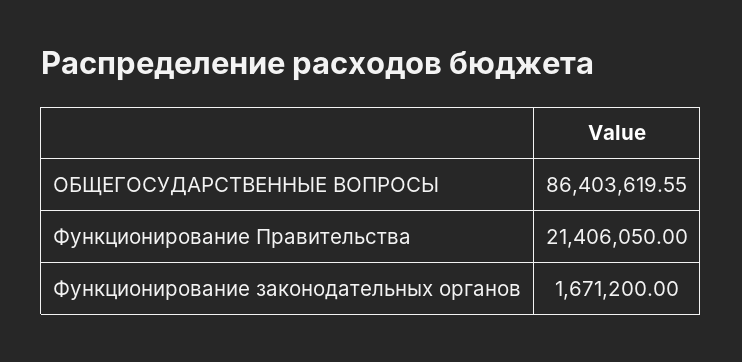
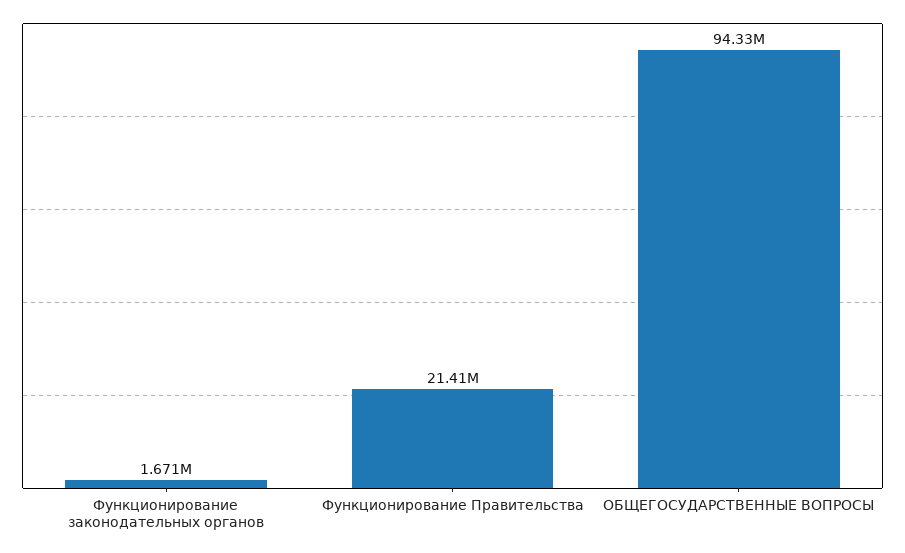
  {
-   "ОБЩЕГОСУДАРСТВЕННЫЕ ВОПРОСЫ": 86403619.55,
+   "ОБЩЕГОСУДАРСТВЕННЫЕ ВОПРОСЫ": 94330000,
    "Функционирование Правительства": 21406050,
    "Функционирование законодательных органов": 1671200
  }

